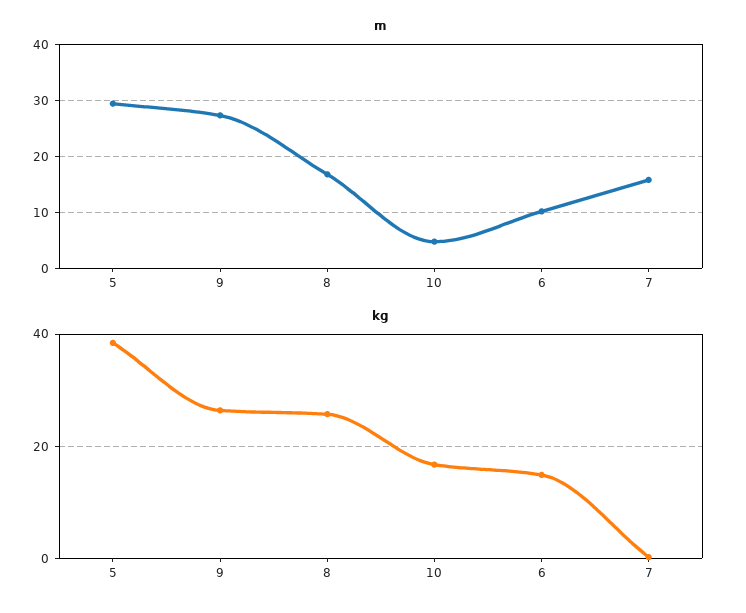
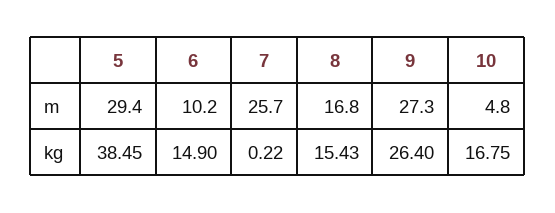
  {
    "m": {
      "5": 29.4,
      "9": 27.3,
      "8": 16.8,
      "10": 4.8,
      "6": 10.2,
-     "7": 16
+     "7": 25.7
    },
    "kg": {
      "5": 38.45,
      "9": 26.4,
-     "8": 26,
+     "8": 15.43,
      "10": 16.75,
      "6": 14.9,
      "7": 0.22
    }
  }

